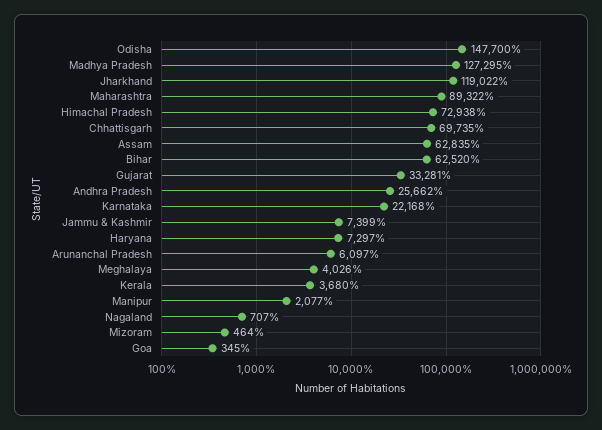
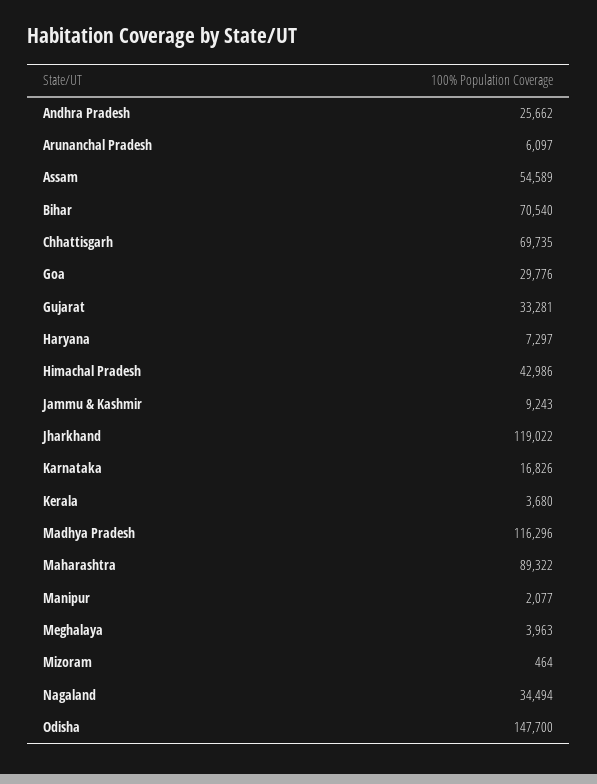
  {
    "Odisha": 147700,
-   "Madhya Pradesh": 127295,
+   "Madhya Pradesh": 116296,
    "Jharkhand": 119022,
    "Maharashtra": 89322,
-   "Himachal Pradesh": 72938,
+   "Himachal Pradesh": 42986,
    "Chhattisgarh": 69735,
-   "Assam": 62835,
+   "Assam": 54589,
-   "Bihar": 62520,
+   "Bihar": 70540,
    "Gujarat": 33281,
    "Andhra Pradesh": 25662,
-   "Karnataka": 22168,
+   "Karnataka": 16826,
-   "Jammu & Kashmir": 7399,
+   "Jammu & Kashmir": 9243,
    "Haryana": 7297,
    "Arunanchal Pradesh": 6097,
-   "Meghalaya": 4026,
+   "Meghalaya": 3963,
    "Kerala": 3680,
    "Manipur": 2077,
-   "Nagaland": 707,
+   "Nagaland": 34494,
    "Mizoram": 464,
-   "Goa": 345
+   "Goa": 29776
  }

